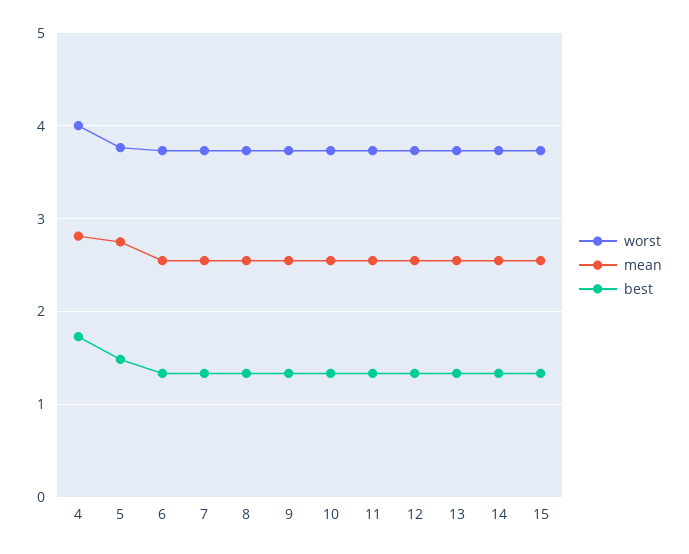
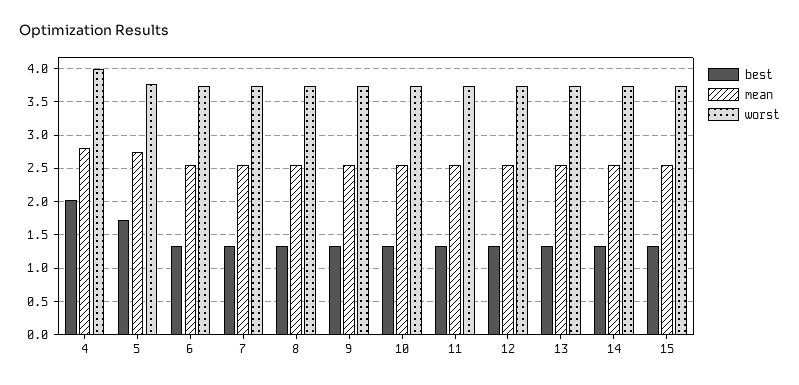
  {
    "worst": {
      "4": 4,
      "5": 3.8,
      "6": 3.7,
      "7": 3.7,
      "8": 3.7,
      "9": 3.7,
      "10": 3.7,
      "11": 3.7,
      "12": 3.7,
      "13": 3.7,
      "14": 3.7,
      "15": 3.7
    },
    "mean": {
      "4": 2.8,
      "5": 2.8,
      "6": 2.5,
      "7": 2.5,
      "8": 2.5,
      "9": 2.5,
      "10": 2.5,
      "11": 2.5,
      "12": 2.5,
      "13": 2.5,
      "14": 2.5,
      "15": 2.5
    },
    "best": {
-     "4": 1.7,
+     "4": 2,
-     "5": 1.5,
+     "5": 1.7,
      "6": 1.3,
      "7": 1.3,
      "8": 1.3,
      "9": 1.3,
      "10": 1.3,
      "11": 1.3,
      "12": 1.3,
      "13": 1.3,
      "14": 1.3,
      "15": 1.3
    }
  }

